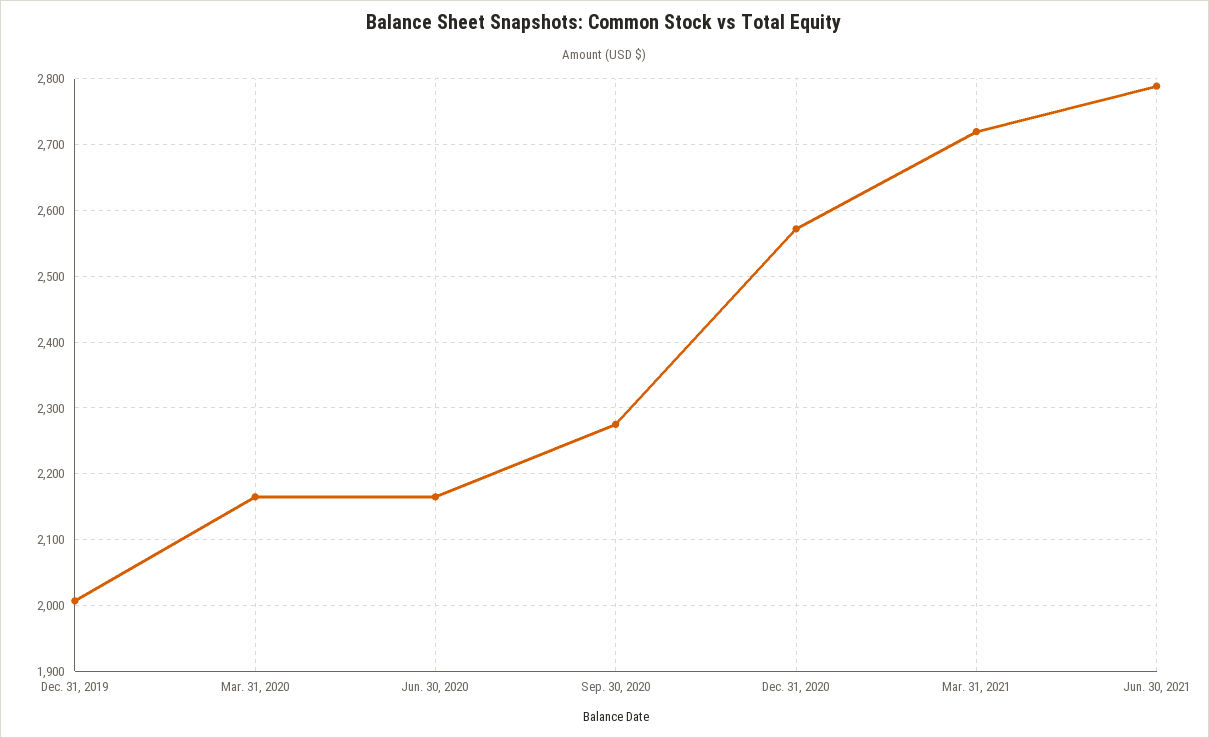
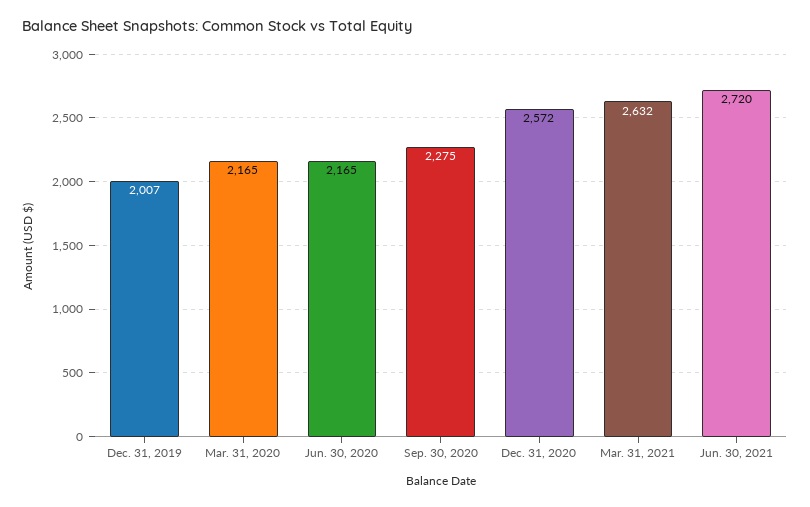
  {
    "Dec. 31, 2019": 2007,
    "Mar. 31, 2020": 2165,
    "Jun. 30, 2020": 2165,
    "Sep. 30, 2020": 2275,
    "Dec. 31, 2020": 2572,
-   "Mar. 31, 2021": 2720,
+   "Mar. 31, 2021": 2632,
-   "Jun. 30, 2021": 2790
+   "Jun. 30, 2021": 2720
  }

